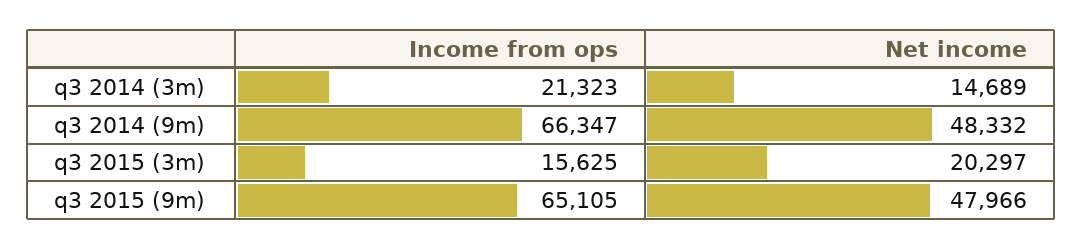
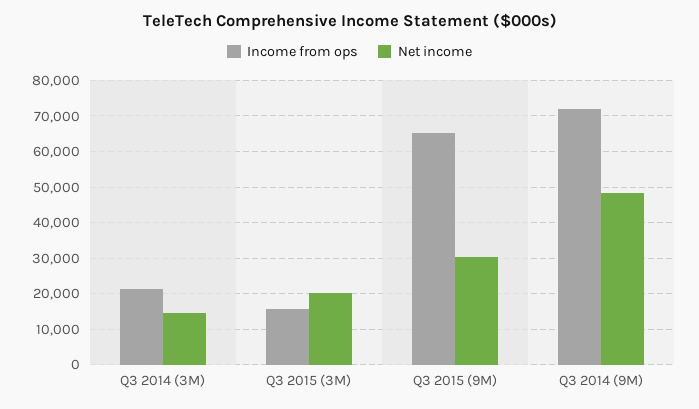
  {
    "Income from ops": {
      "q3 2014 (3m)": 21323,
-     "q3 2014 (9m)": 66347,
+     "q3 2014 (9m)": 72000,
      "q3 2015 (3m)": 15625,
      "q3 2015 (9m)": 65105
    },
    "Net income": {
      "q3 2014 (3m)": 14689,
      "q3 2014 (9m)": 48332,
      "q3 2015 (3m)": 20297,
-     "q3 2015 (9m)": 47966
+     "q3 2015 (9m)": 30000
    }
  }

